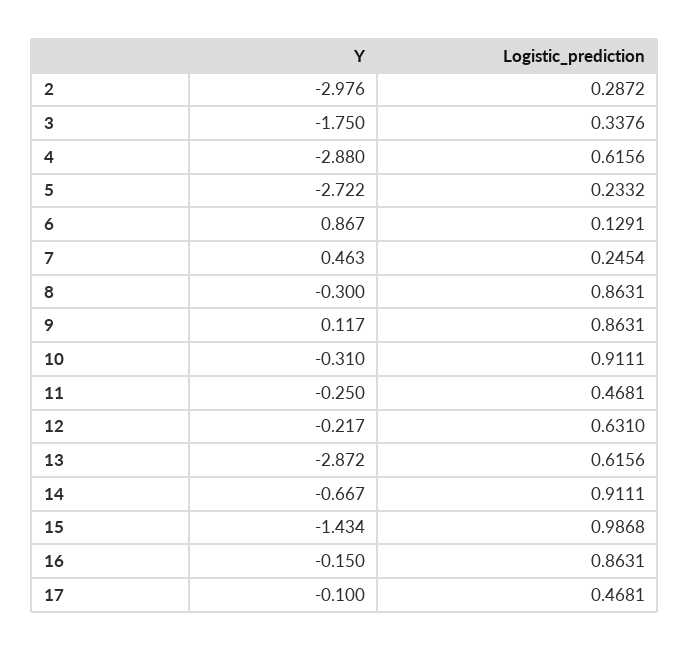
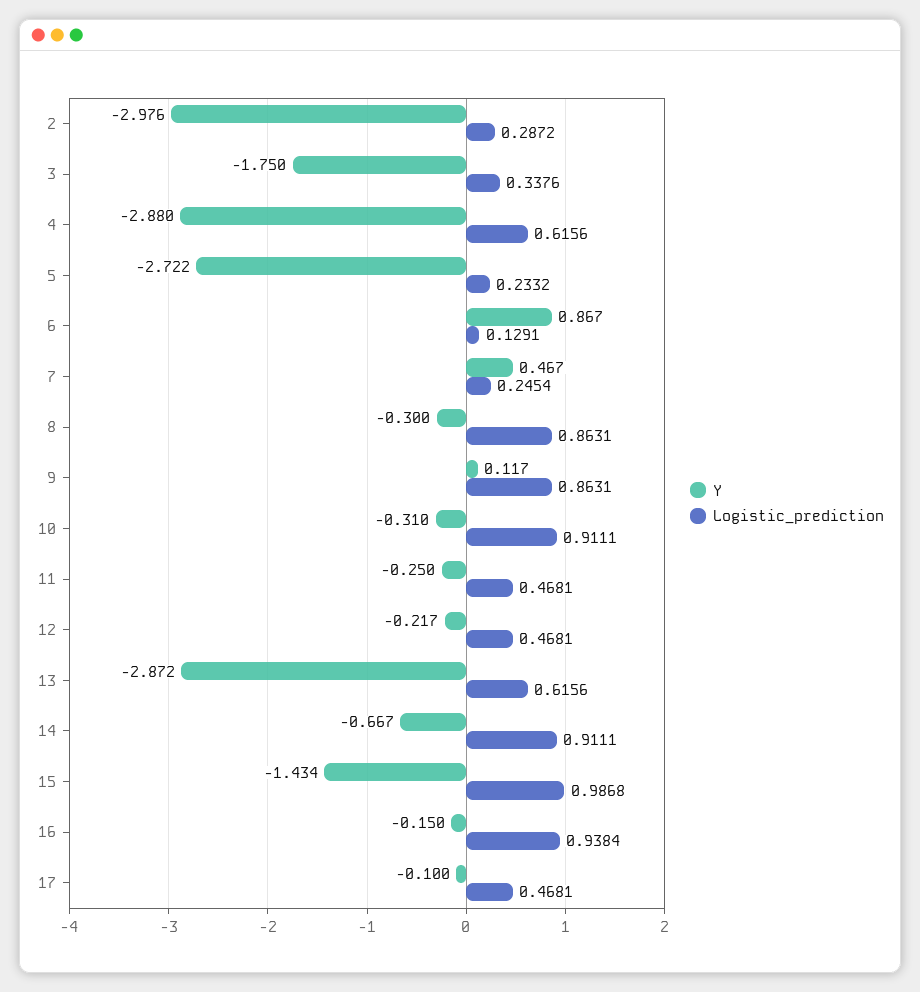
  {
    "Y": {
      "2": -2.976,
      "3": -1.75,
      "4": -2.88,
      "5": -2.722,
      "6": 0.867,
-     "7": 0.463,
+     "7": 0.467,
      "8": -0.3,
      "9": 0.117,
      "10": -0.31,
      "11": -0.25,
      "12": -0.217,
      "13": -2.872,
      "14": -0.667,
      "15": -1.434,
      "16": -0.15,
      "17": -0.1
    },
    "Logistic_prediction": {
      "2": 0.2872,
      "3": 0.3376,
      "4": 0.6156,
      "5": 0.2332,
      "6": 0.1291,
      "7": 0.2454,
      "8": 0.8631,
      "9": 0.8631,
      "10": 0.9111,
      "11": 0.4681,
-     "12": 0.631,
+     "12": 0.4681,
      "13": 0.6156,
      "14": 0.9111,
      "15": 0.9868,
-     "16": 0.8631,
+     "16": 0.9384,
      "17": 0.4681
    }
  }

